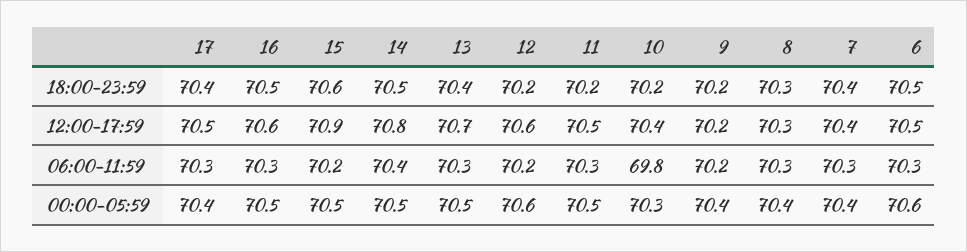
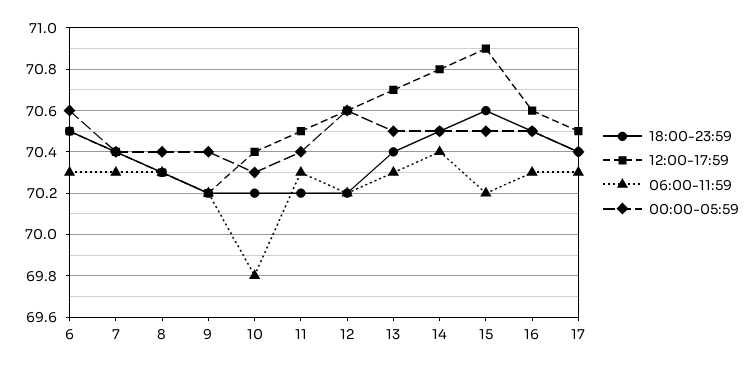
  {
    "18:00-23:59": {
      "17": 70.4,
      "16": 70.5,
      "15": 70.6,
      "14": 70.5,
      "13": 70.4,
      "12": 70.2,
      "11": 70.2,
      "10": 70.2,
      "9": 70.2,
      "8": 70.3,
      "7": 70.4,
      "6": 70.5
    },
    "12:00-17:59": {
      "17": 70.5,
      "16": 70.6,
      "15": 70.9,
      "14": 70.8,
      "13": 70.7,
      "12": 70.6,
      "11": 70.5,
      "10": 70.4,
      "9": 70.2,
      "8": 70.3,
      "7": 70.4,
      "6": 70.5
    },
    "06:00-11:59": {
      "17": 70.3,
      "16": 70.3,
      "15": 70.2,
      "14": 70.4,
      "13": 70.3,
      "12": 70.2,
      "11": 70.3,
      "10": 69.8,
      "9": 70.2,
      "8": 70.3,
      "7": 70.3,
      "6": 70.3
    },
    "00:00-05:59": {
      "17": 70.4,
      "16": 70.5,
      "15": 70.5,
      "14": 70.5,
      "13": 70.5,
      "12": 70.6,
-     "11": 70.5,
+     "11": 70.4,
      "10": 70.3,
      "9": 70.4,
      "8": 70.4,
      "7": 70.4,
      "6": 70.6
    }
  }

